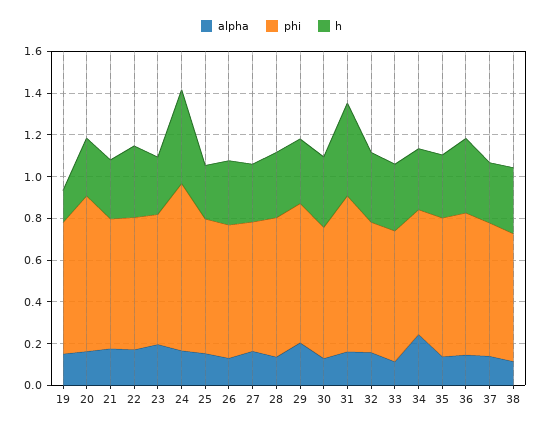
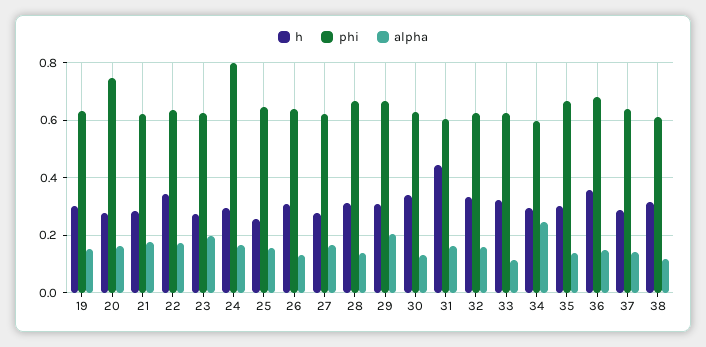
  {
    "alpha": {
      "19": 0.15,
      "20": 0.175,
      "21": 0.175,
      "22": 0.175,
      "23": 0.2,
      "24": 0.175,
      "25": 0.15,
      "26": 0.125,
      "27": 0.175,
      "28": 0.125,
      "29": 0.2,
      "30": 0.125,
      "31": 0.15,
      "32": 0.15,
      "33": 0.125,
      "34": 0.25,
      "35": 0.15,
      "36": 0.15,
      "37": 0.15,
      "38": 0.125
    },
    "phi": {
      "19": 0.625,
      "20": 0.75,
      "21": 0.625,
      "22": 0.625,
      "23": 0.625,
      "24": 0.8,
      "25": 0.65,
      "26": 0.65,
      "27": 0.625,
      "28": 0.675,
      "29": 0.675,
      "30": 0.625,
-     "31": 0.75,
+     "31": 0.6,
      "32": 0.625,
      "33": 0.625,
      "34": 0.6,
      "35": 0.675,
      "36": 0.675,
      "37": 0.65,
      "38": 0.6
    },
    "h": {
-     "19": 0.15,
+     "19": 0.3,
      "20": 0.275,
      "21": 0.275,
      "22": 0.35,
      "23": 0.275,
-     "24": 0.45,
+     "24": 0.3,
      "25": 0.25,
      "26": 0.3,
      "27": 0.275,
      "28": 0.3,
      "29": 0.3,
      "30": 0.35,
      "31": 0.45,
      "32": 0.325,
      "33": 0.325,
      "34": 0.3,
      "35": 0.3,
      "36": 0.35,
      "37": 0.3,
      "38": 0.325
    }
  }

